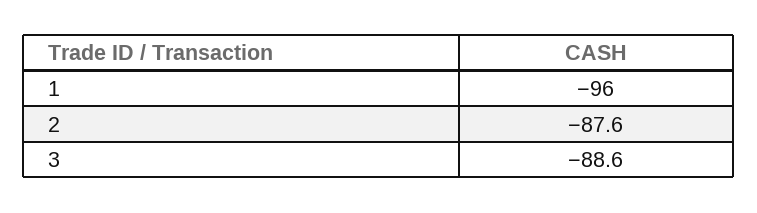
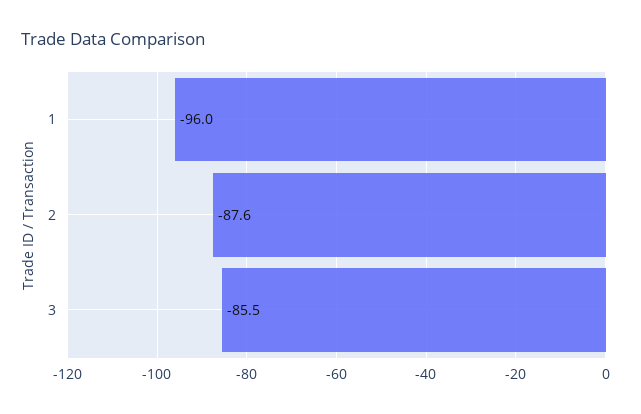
  {
    "1": -96,
    "2": -87.6,
-   "3": -88.6
+   "3": -85.5
  }

